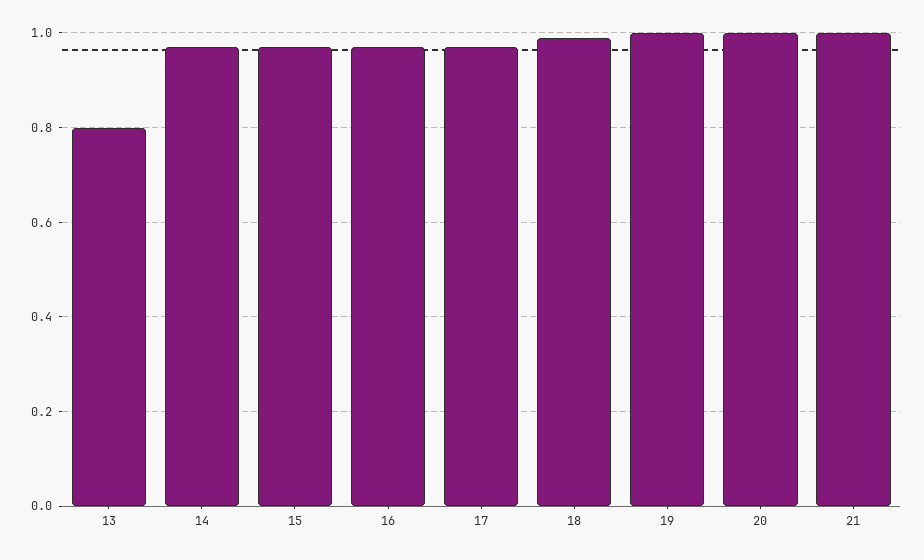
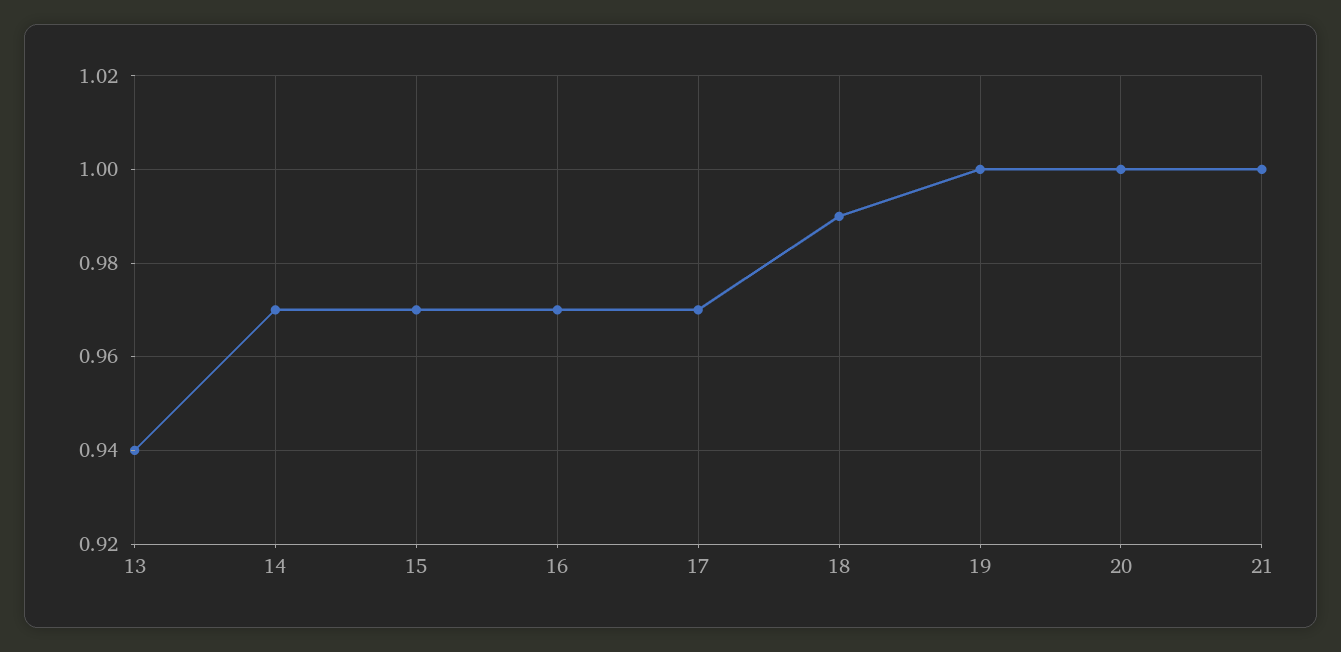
  {
-   "13": 0.8,
+   "13": 0.94,
    "14": 0.97,
    "15": 0.97,
    "16": 0.97,
    "17": 0.97,
    "18": 0.99,
    "19": 1,
    "20": 1,
    "21": 1
  }

